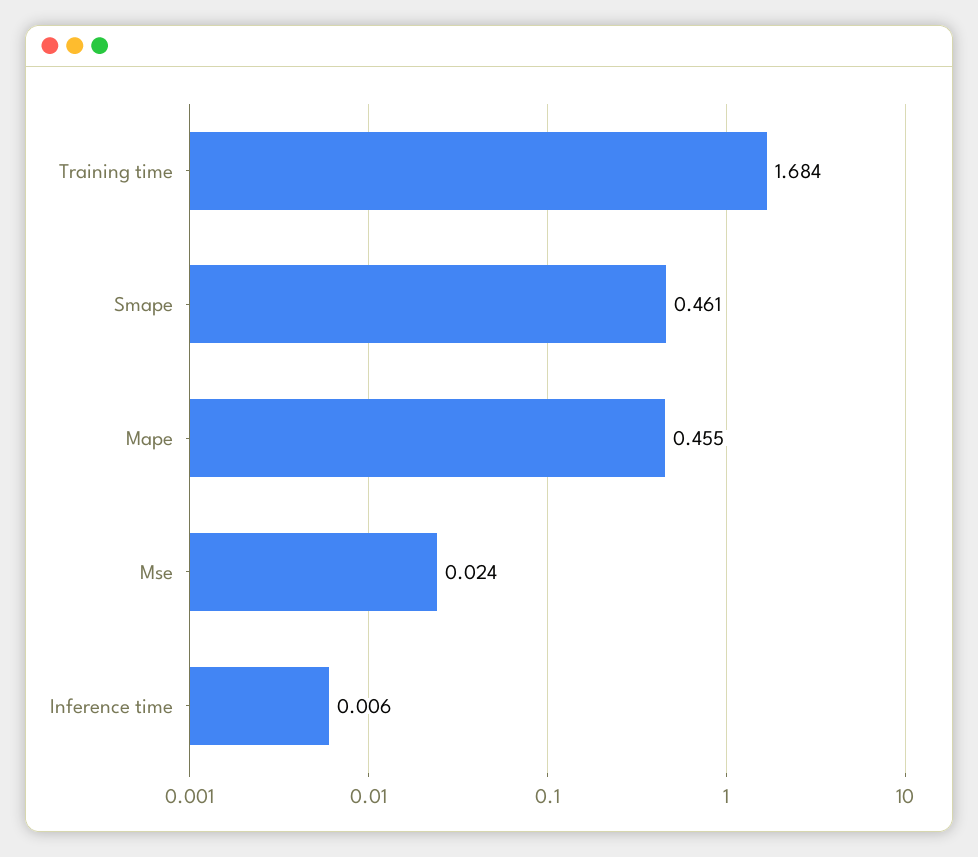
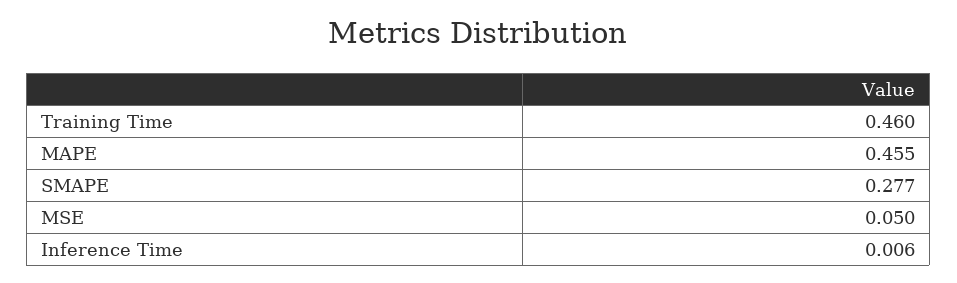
  {
-   "Training time": 1.684,
+   "Training time": 0.46,
-   "Smape": 0.461,
+   "Smape": 0.277,
    "Mape": 0.455,
-   "Mse": 0.024,
+   "Mse": 0.05,
    "Inference time": 0.006
  }

